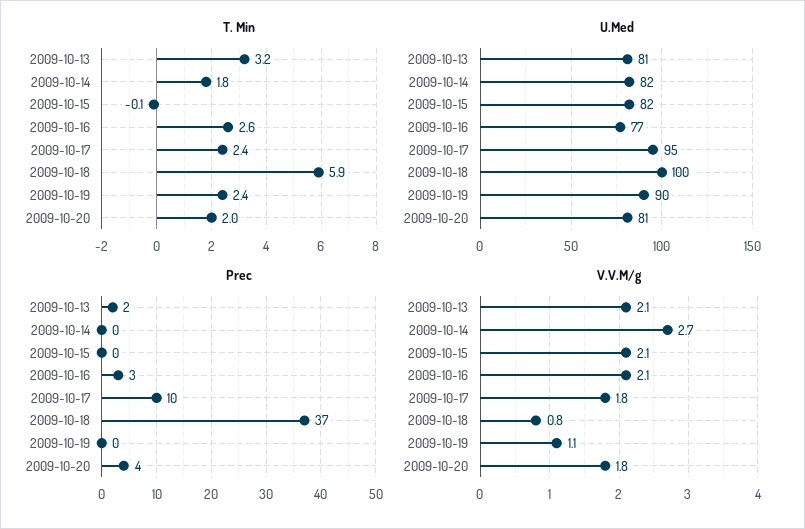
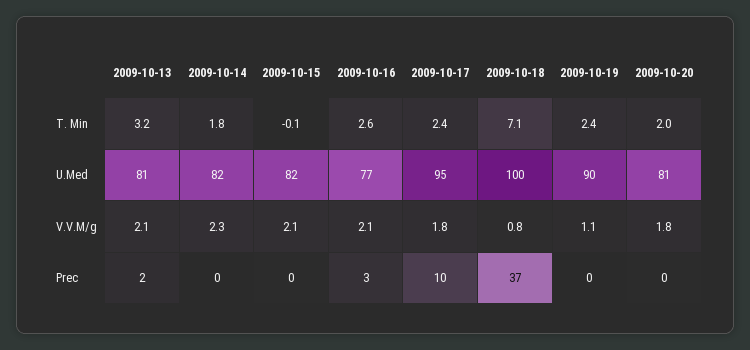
  {
    "T. Min": {
      "2009-10-13": 3.2,
      "2009-10-14": 1.8,
      "2009-10-15": -0.1,
      "2009-10-16": 2.6,
      "2009-10-17": 2.4,
-     "2009-10-18": 5.9,
+     "2009-10-18": 7.1,
      "2009-10-19": 2.4,
      "2009-10-20": 2
    },
    "U.Med": {
      "2009-10-13": 81,
      "2009-10-14": 82,
      "2009-10-15": 82,
      "2009-10-16": 77,
      "2009-10-17": 95,
      "2009-10-18": 100,
      "2009-10-19": 90,
      "2009-10-20": 81
    },
    "Prec": {
      "2009-10-13": 2,
      "2009-10-14": 0,
      "2009-10-15": 0,
      "2009-10-16": 3,
      "2009-10-17": 10,
      "2009-10-18": 37,
      "2009-10-19": 0,
-     "2009-10-20": 4
+     "2009-10-20": 0
    },
    "V.V.M/g": {
      "2009-10-13": 2.1,
-     "2009-10-14": 2.7,
+     "2009-10-14": 2.3,
      "2009-10-15": 2.1,
      "2009-10-16": 2.1,
      "2009-10-17": 1.8,
      "2009-10-18": 0.8,
      "2009-10-19": 1.1,
      "2009-10-20": 1.8
    }
  }

